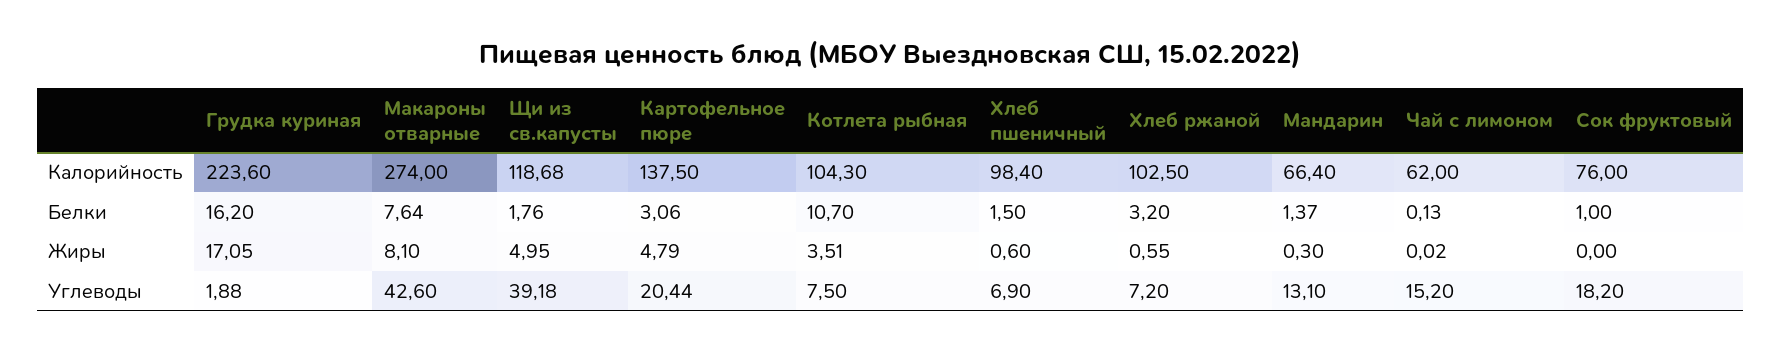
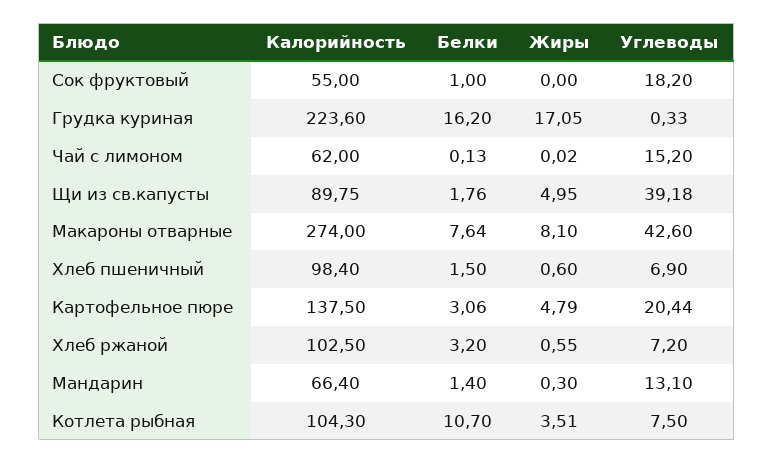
  {
    "Грудка куриная": {
      "Калорийность": 223.6,
      "Белки": 16.2,
      "Жиры": 17.05,
-     "Углеводы": 1.88
+     "Углеводы": 0.33
    },
    "Макароны отварные": {
      "Калорийность": 274,
      "Белки": 7.64,
      "Жиры": 8.1,
      "Углеводы": 42.6
    },
    "Щи из св.капусты": {
-     "Калорийность": 118.68,
+     "Калорийность": 89.75,
      "Белки": 1.76,
      "Жиры": 4.95,
      "Углеводы": 39.18
    },
    "Картофельное пюре": {
      "Калорийность": 137.5,
      "Белки": 3.06,
      "Жиры": 4.79,
      "Углеводы": 20.44
    },
    "Котлета рыбная": {
      "Калорийность": 104.3,
      "Белки": 10.7,
      "Жиры": 3.51,
      "Углеводы": 7.5
    },
    "Хлеб пшеничный": {
      "Калорийность": 98.4,
      "Белки": 1.5,
      "Жиры": 0.6,
      "Углеводы": 6.9
    },
    "Хлеб ржаной": {
      "Калорийность": 102.5,
      "Белки": 3.2,
      "Жиры": 0.55,
      "Углеводы": 7.2
    },
    "Мандарин": {
      "Калорийность": 66.4,
-     "Белки": 1.37,
+     "Белки": 1.4,
      "Жиры": 0.3,
      "Углеводы": 13.1
    },
    "Чай с лимоном": {
      "Калорийность": 62,
      "Белки": 0.13,
      "Жиры": 0.02,
      "Углеводы": 15.2
    },
    "Сок фруктовый": {
-     "Калорийность": 76,
+     "Калорийность": 55,
      "Белки": 1,
      "Жиры": 0,
      "Углеводы": 18.2
    }
  }

